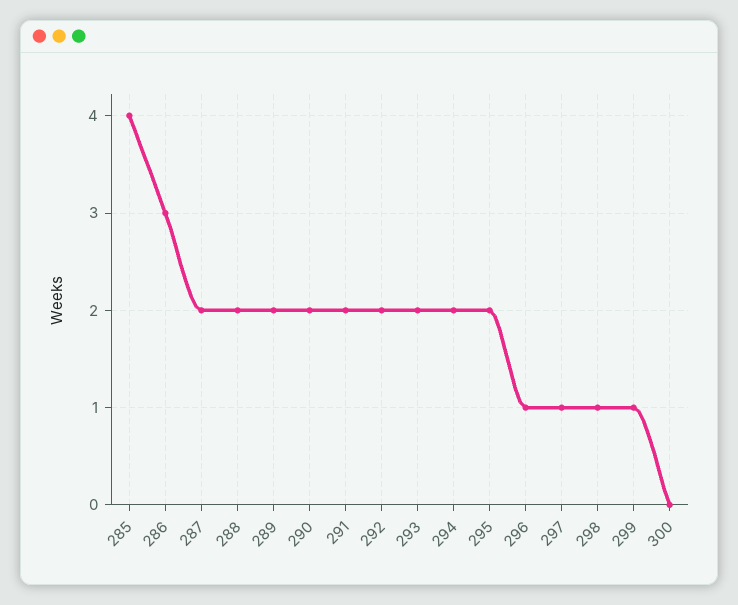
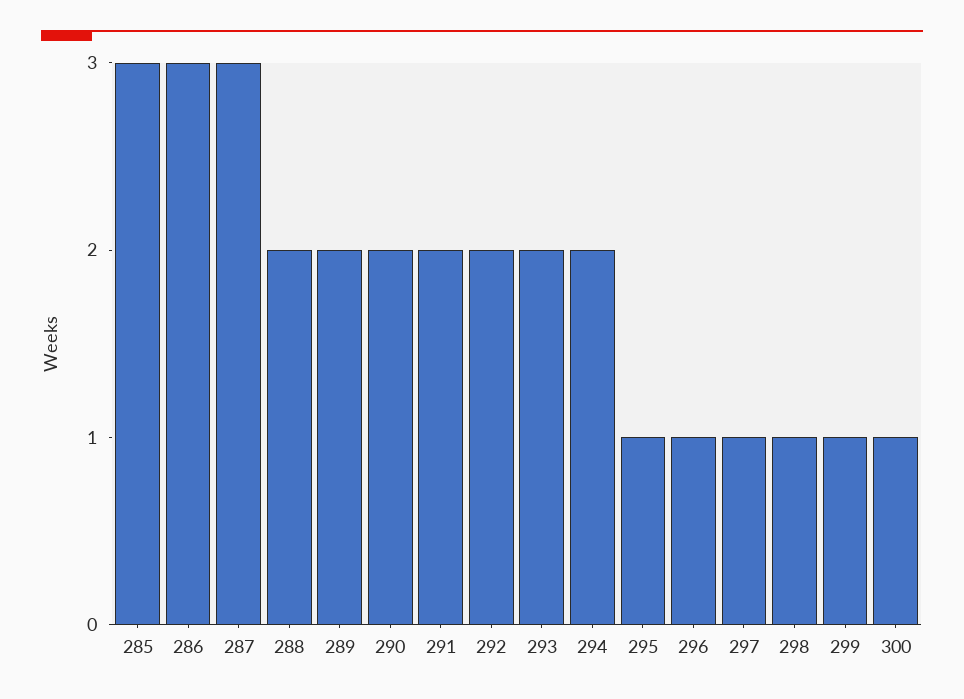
  {
-   "285": 4,
+   "285": 3,
    "286": 3,
-   "287": 2,
+   "287": 3,
    "288": 2,
    "289": 2,
    "290": 2,
    "291": 2,
    "292": 2,
    "293": 2,
    "294": 2,
-   "295": 2,
+   "295": 1,
    "296": 1,
    "297": 1,
    "298": 1,
    "299": 1,
-   "300": 0
+   "300": 1
  }

